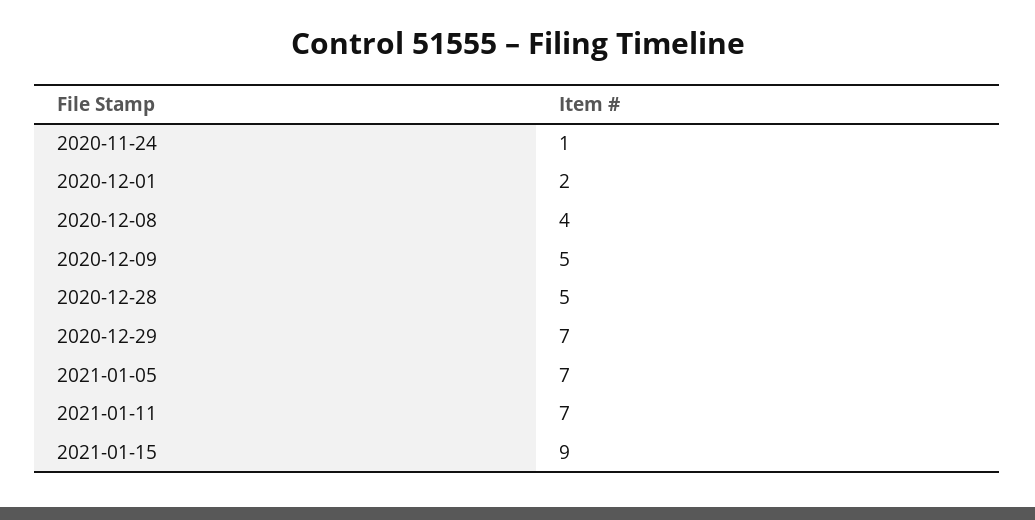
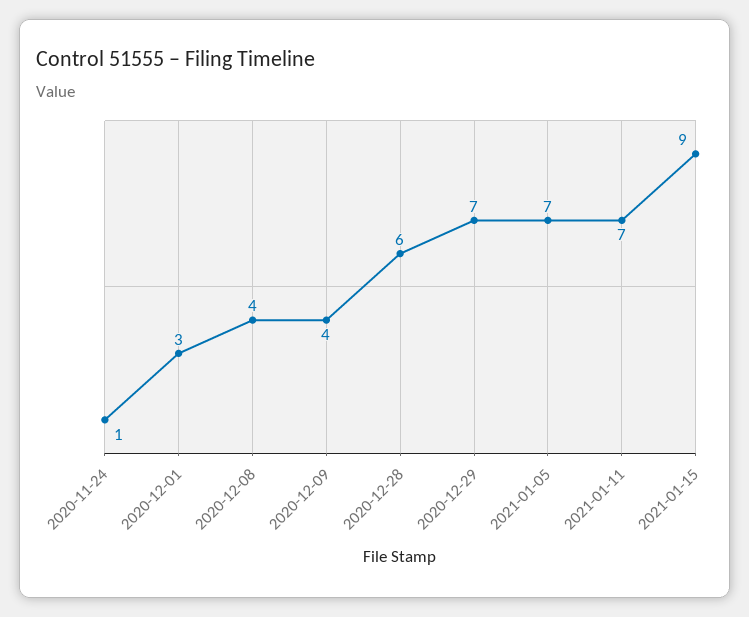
  {
    "2020-11-24": 1,
-   "2020-12-01": 2,
+   "2020-12-01": 3,
    "2020-12-08": 4,
-   "2020-12-09": 5,
+   "2020-12-09": 4,
-   "2020-12-28": 5,
+   "2020-12-28": 6,
    "2020-12-29": 7,
    "2021-01-05": 7,
    "2021-01-11": 7,
    "2021-01-15": 9
  }

